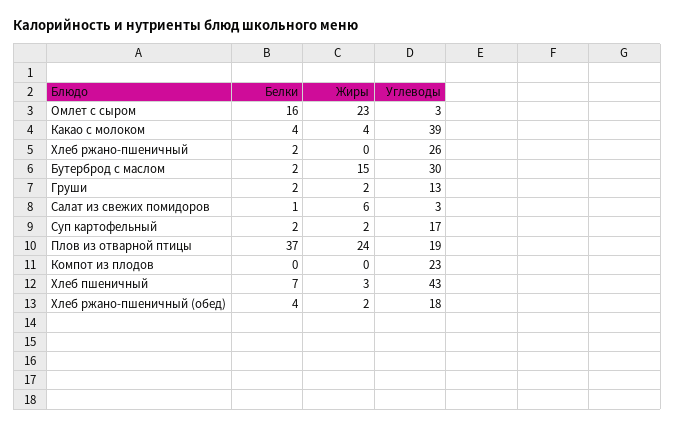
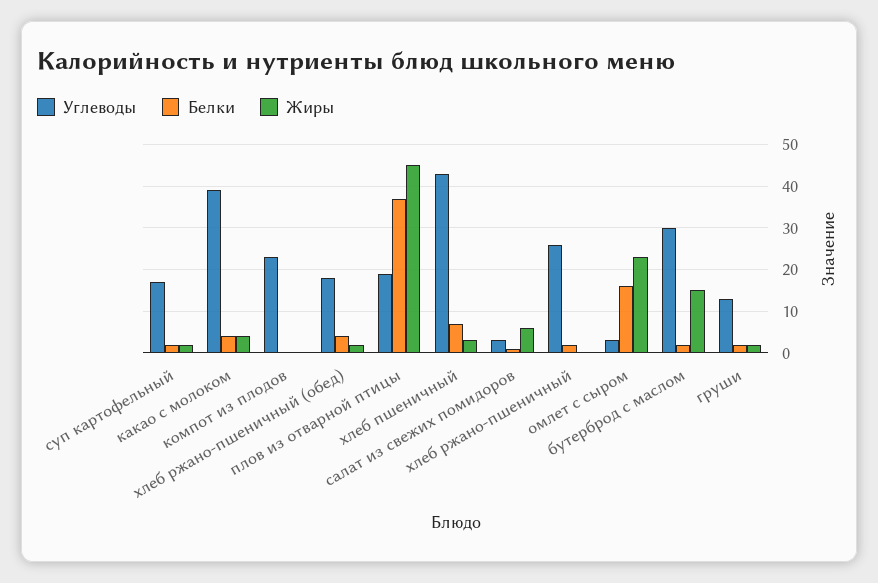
  {
    "Белки": {
      "Омлет с сыром": 16,
      "Какао с молоком": 4,
      "Хлеб ржано-пшеничный": 2,
      "Бутерброд с маслом": 2,
      "Груши": 2,
      "Салат из свежих помидоров": 1,
      "Суп картофельный": 2,
      "Плов из отварной птицы": 37,
      "Компот из плодов": 0,
      "Хлеб пшеничный": 7,
      "Хлеб ржано-пшеничный (обед)": 4
    },
    "Жиры": {
      "Омлет с сыром": 23,
      "Какао с молоком": 4,
      "Хлеб ржано-пшеничный": 0,
      "Бутерброд с маслом": 15,
      "Груши": 2,
      "Салат из свежих помидоров": 6,
      "Суп картофельный": 2,
-     "Плов из отварной птицы": 24,
+     "Плов из отварной птицы": 45,
      "Компот из плодов": 0,
      "Хлеб пшеничный": 3,
      "Хлеб ржано-пшеничный (обед)": 2
    },
    "Углеводы": {
      "Омлет с сыром": 3,
      "Какао с молоком": 39,
      "Хлеб ржано-пшеничный": 26,
      "Бутерброд с маслом": 30,
      "Груши": 13,
      "Салат из свежих помидоров": 3,
      "Суп картофельный": 17,
      "Плов из отварной птицы": 19,
      "Компот из плодов": 23,
      "Хлеб пшеничный": 43,
      "Хлеб ржано-пшеничный (обед)": 18
    }
  }

